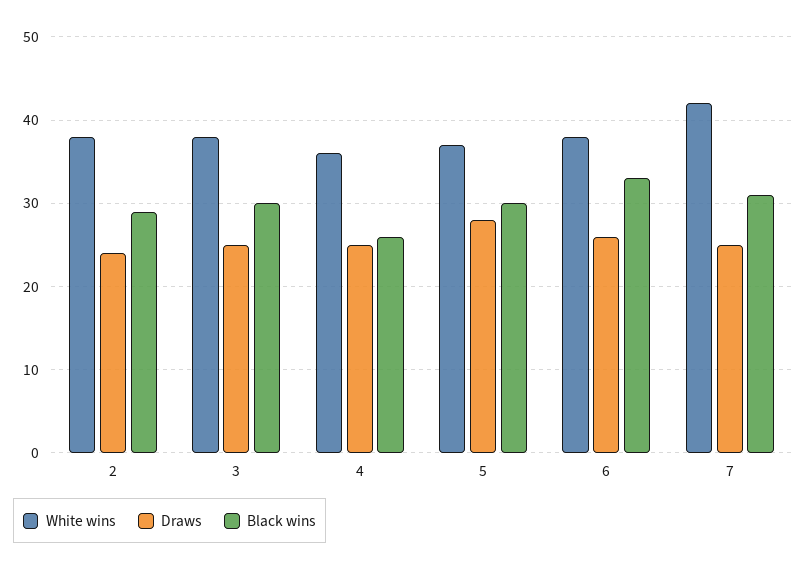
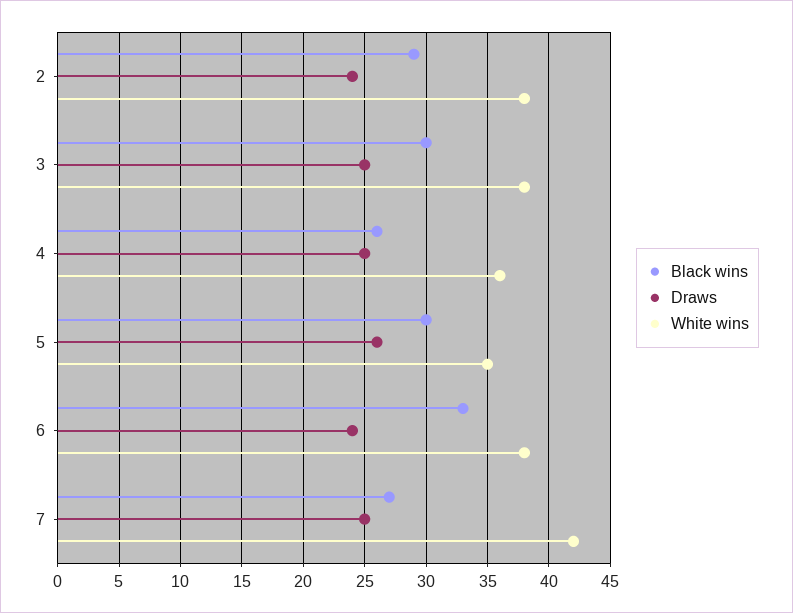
  {
    "White wins": {
      "2": 38,
      "3": 38,
      "4": 36,
-     "5": 37,
+     "5": 35,
      "6": 38,
      "7": 42
    },
    "Draws": {
      "2": 24,
      "3": 25,
      "4": 25,
-     "5": 28,
+     "5": 26,
-     "6": 26,
+     "6": 24,
      "7": 25
    },
    "Black wins": {
      "2": 29,
      "3": 30,
      "4": 26,
      "5": 30,
      "6": 33,
-     "7": 31
+     "7": 27
    }
  }

